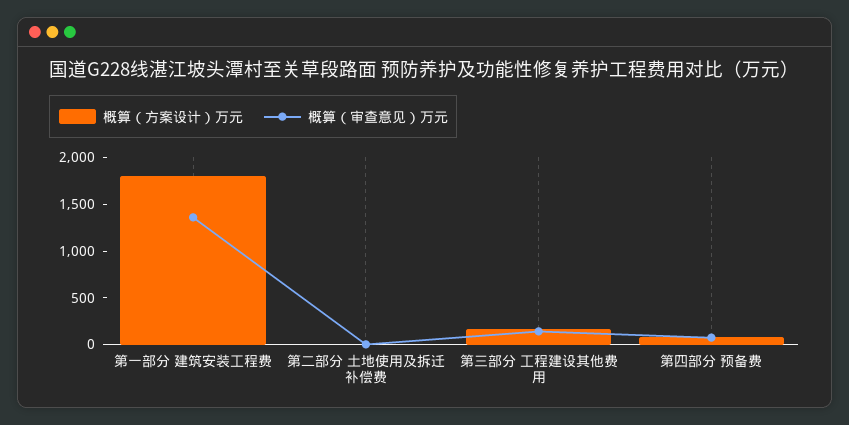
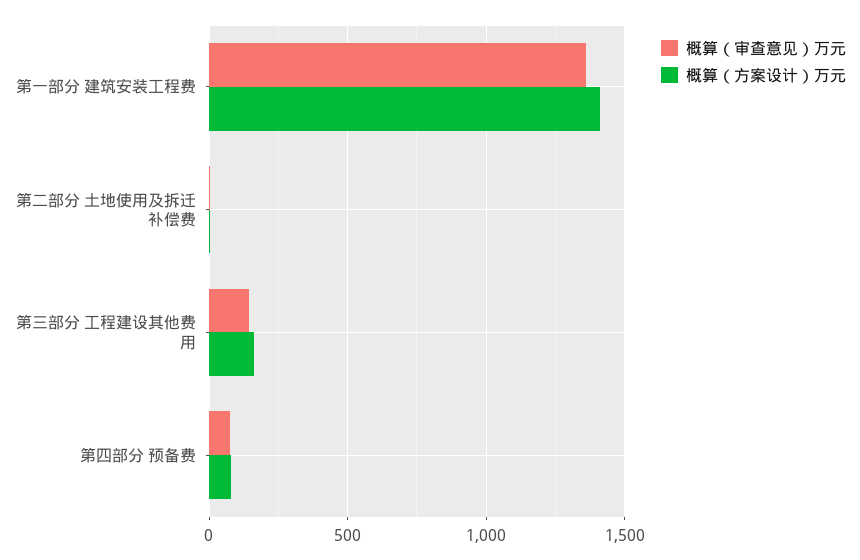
  {
    "概算（方案设计）万元": {
-     "第一部分 建筑安装工程费": 1800,
+     "第一部分 建筑安装工程费": 1400,
      "第二部分 土地使用及拆迁补偿费": 0,
      "第三部分 工程建设其他费用": 150,
      "第四部分 预备费": 100
    },
    "概算（审查意见）万元": {
      "第一部分 建筑安装工程费": 1350,
      "第二部分 土地使用及拆迁补偿费": 0,
      "第三部分 工程建设其他费用": 150,
      "第四部分 预备费": 100
    }
  }

